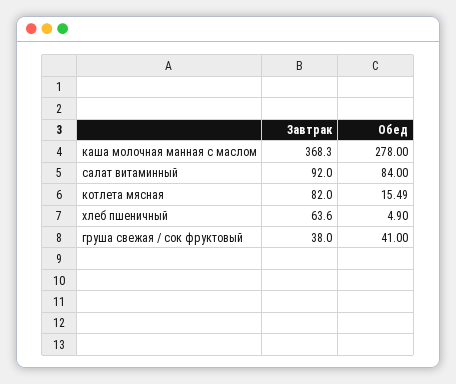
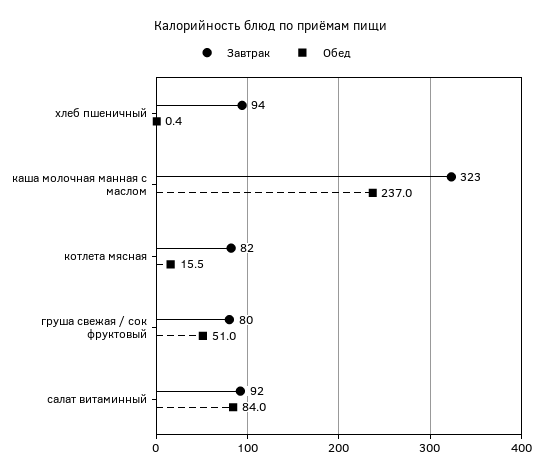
  {
    "Завтрак": {
-     "каша молочная манная с маслом": 368.3,
+     "каша молочная манная с маслом": 323,
      "салат витаминный": 92,
      "котлета мясная": 82,
-     "хлеб пшеничный": 63.6,
+     "хлеб пшеничный": 94,
-     "груша свежая / сок фруктовый": 38
+     "груша свежая / сок фруктовый": 80
    },
    "Обед": {
-     "каша молочная манная с маслом": 278,
+     "каша молочная манная с маслом": 237,
      "салат витаминный": 84,
      "котлета мясная": 15.49,
-     "хлеб пшеничный": 4.9,
+     "хлеб пшеничный": 0.4,
-     "груша свежая / сок фруктовый": 41
+     "груша свежая / сок фруктовый": 51
    }
  }

